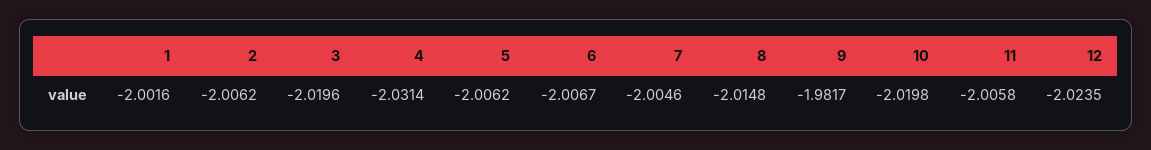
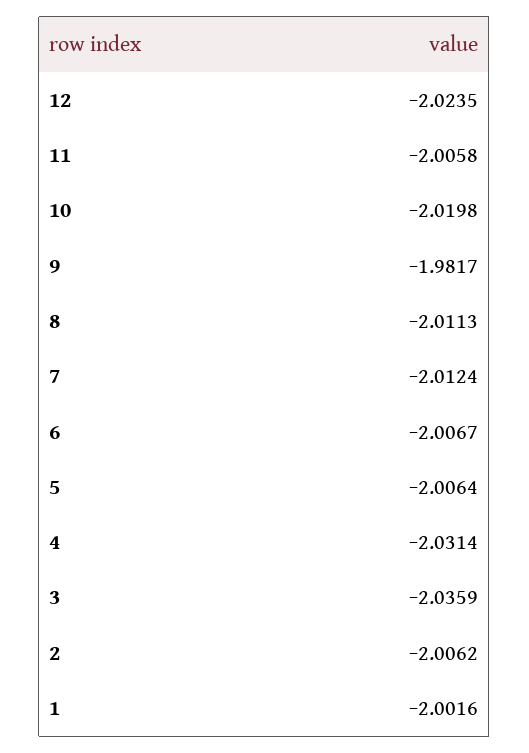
  {
    "1": -2.0016,
    "2": -2.0062,
-   "3": -2.0196,
+   "3": -2.0359,
    "4": -2.0314,
-   "5": -2.0062,
+   "5": -2.0064,
    "6": -2.0067,
-   "7": -2.0046,
+   "7": -2.0124,
-   "8": -2.0148,
+   "8": -2.0113,
    "9": -1.9817,
    "10": -2.0198,
    "11": -2.0058,
    "12": -2.0235
  }

